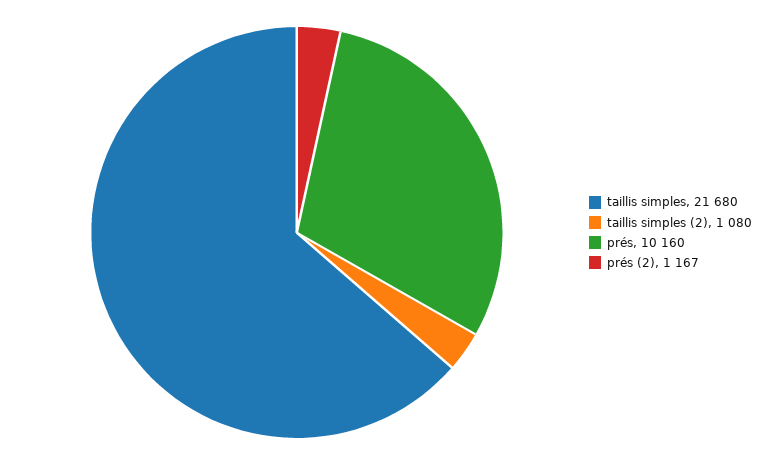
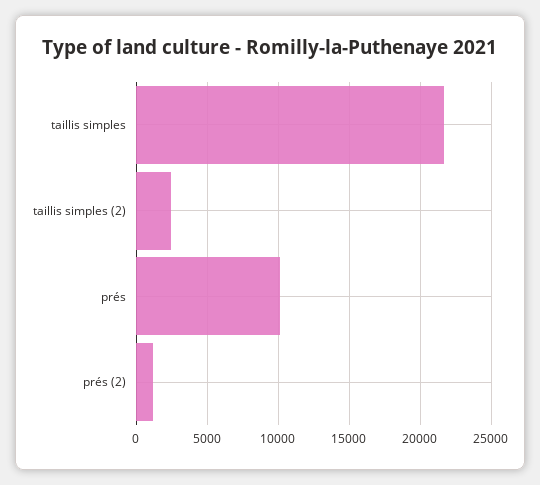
  {
    "taillis simples": 21680,
-   "taillis simples (2)": 1080,
+   "taillis simples (2)": 2500,
    "prés": 10160,
    "prés (2)": 1167
  }

